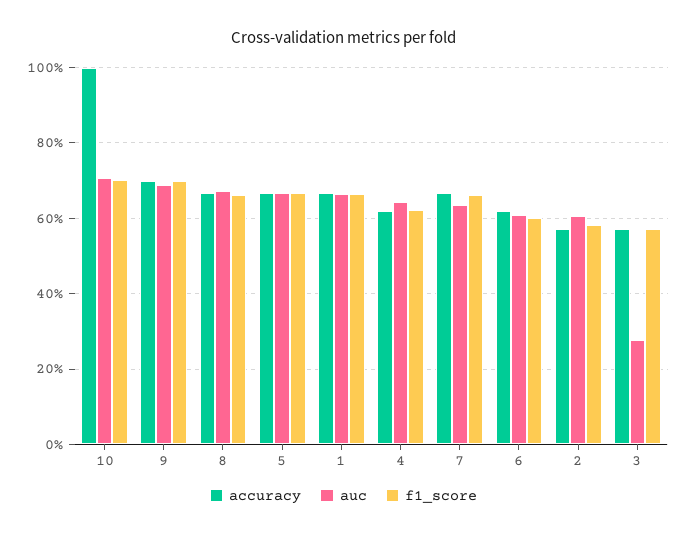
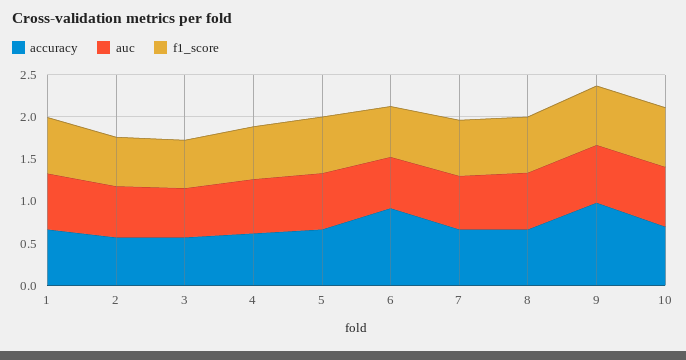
  {
    "accuracy": {
-     "10": 1,
+     "10": 0.7,
-     "9": 0.7,
+     "9": 1,
      "8": 0.66,
      "5": 0.66,
      "1": 0.66,
      "4": 0.62,
      "7": 0.66,
-     "6": 0.62,
+     "6": 0.9,
      "2": 0.58,
      "3": 0.58
    },
    "auc": {
      "10": 0.7,
      "9": 0.68,
      "8": 0.68,
      "5": 0.66,
      "1": 0.66,
      "4": 0.64,
      "7": 0.64,
      "6": 0.6,
      "2": 0.6,
-     "3": 0.28
+     "3": 0.6
    },
    "f1_score": {
      "10": 0.7,
      "9": 0.7,
      "8": 0.66,
      "5": 0.66,
      "1": 0.66,
      "4": 0.62,
      "7": 0.66,
      "6": 0.6,
      "2": 0.58,
      "3": 0.58
    }
  }

